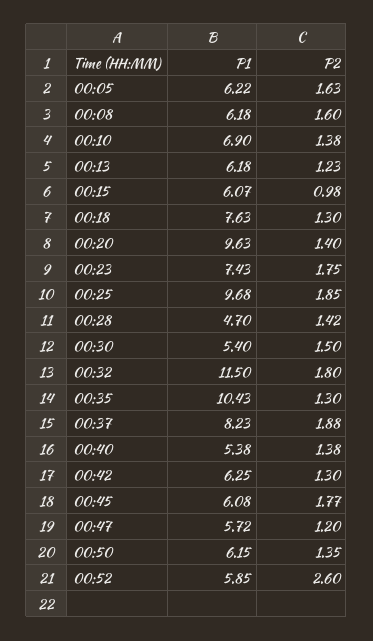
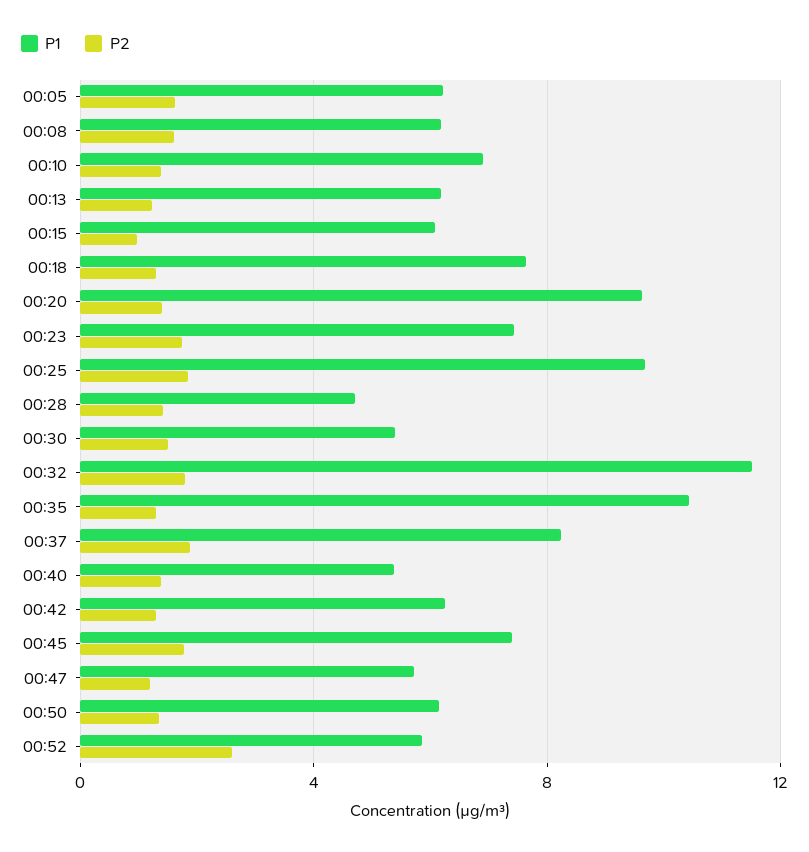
  {
    "P1": {
      "00:05": 6.22,
      "00:08": 6.18,
      "00:10": 6.9,
      "00:13": 6.18,
      "00:15": 6.07,
      "00:18": 7.63,
      "00:20": 9.63,
      "00:23": 7.43,
      "00:25": 9.68,
      "00:28": 4.7,
      "00:30": 5.4,
      "00:32": 11.5,
      "00:35": 10.43,
      "00:37": 8.23,
      "00:40": 5.38,
      "00:42": 6.25,
-     "00:45": 6.08,
+     "00:45": 7.5,
      "00:47": 5.72,
      "00:50": 6.15,
      "00:52": 5.85
    },
    "P2": {
      "00:05": 1.63,
      "00:08": 1.6,
      "00:10": 1.38,
      "00:13": 1.23,
      "00:15": 0.98,
      "00:18": 1.3,
      "00:20": 1.4,
      "00:23": 1.75,
      "00:25": 1.85,
      "00:28": 1.42,
      "00:30": 1.5,
      "00:32": 1.8,
      "00:35": 1.3,
      "00:37": 1.88,
      "00:40": 1.38,
      "00:42": 1.3,
      "00:45": 1.77,
      "00:47": 1.2,
      "00:50": 1.35,
      "00:52": 2.6
    }
  }

